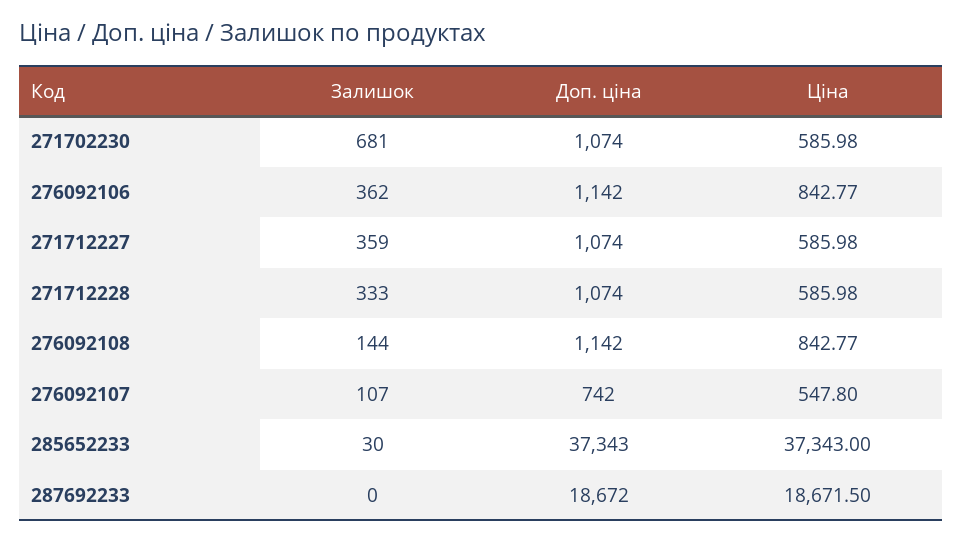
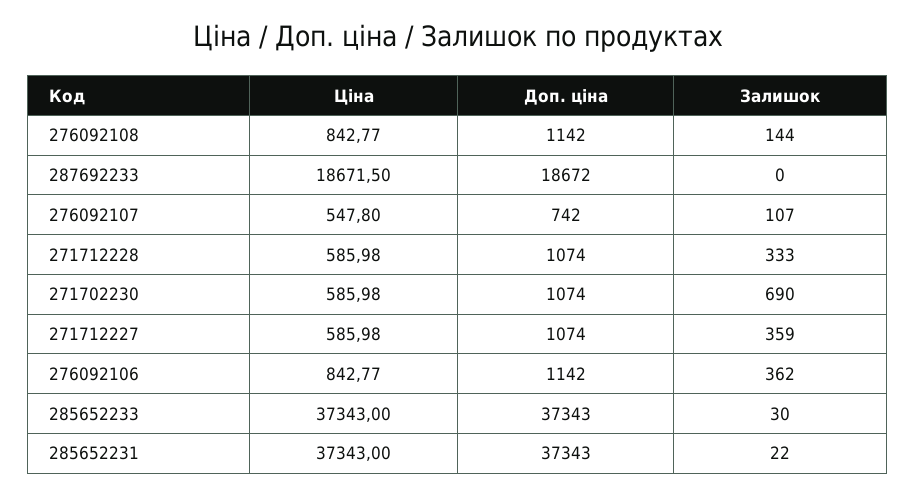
  {
    "Залишок": {
-     "271702230": 681,
+     "271702230": 690,
      "276092106": 362,
      "271712227": 359,
      "271712228": 333,
      "276092108": 144,
      "276092107": 107,
      "285652233": 30,
-     "287692233": 0
+     "287692233": 0,
+     "285652231": 22
    },
    "Доп. ціна": {
      "271702230": 1074,
      "276092106": 1142,
      "271712227": 1074,
      "271712228": 1074,
      "276092108": 1142,
      "276092107": 742,
      "285652233": 37343,
-     "287692233": 18672
+     "287692233": 18672,
+     "285652231": 37343
    },
    "Ціна": {
      "271702230": 585.98,
      "276092106": 842.77,
      "271712227": 585.98,
      "271712228": 585.98,
      "276092108": 842.77,
      "276092107": 547.8,
      "285652233": 37343,
-     "287692233": 18671.5
+     "287692233": 18671.5,
+     "285652231": 37343
    }
  }

